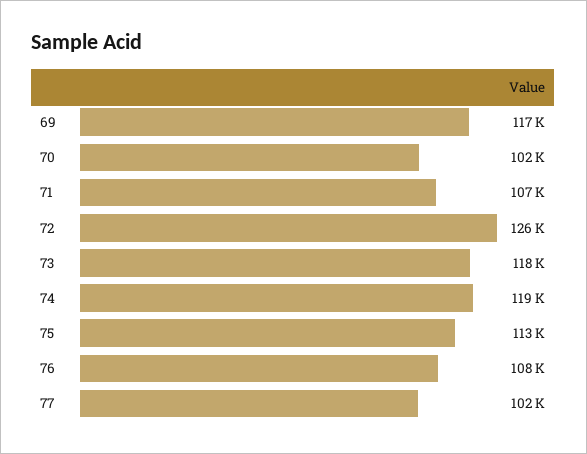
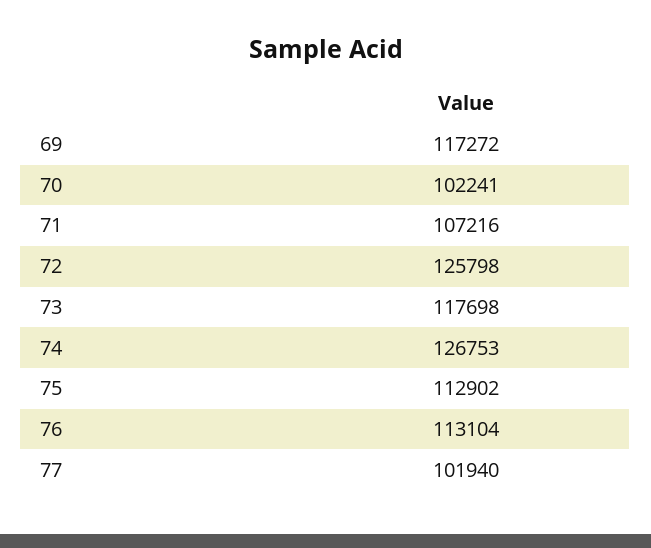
  {
    "69": 117272,
    "70": 102241,
    "71": 107216,
    "72": 125798,
    "73": 117698,
-   "74": 119000,
+   "74": 126753,
    "75": 112902,
-   "76": 108000,
+   "76": 113104,
    "77": 101940
  }

